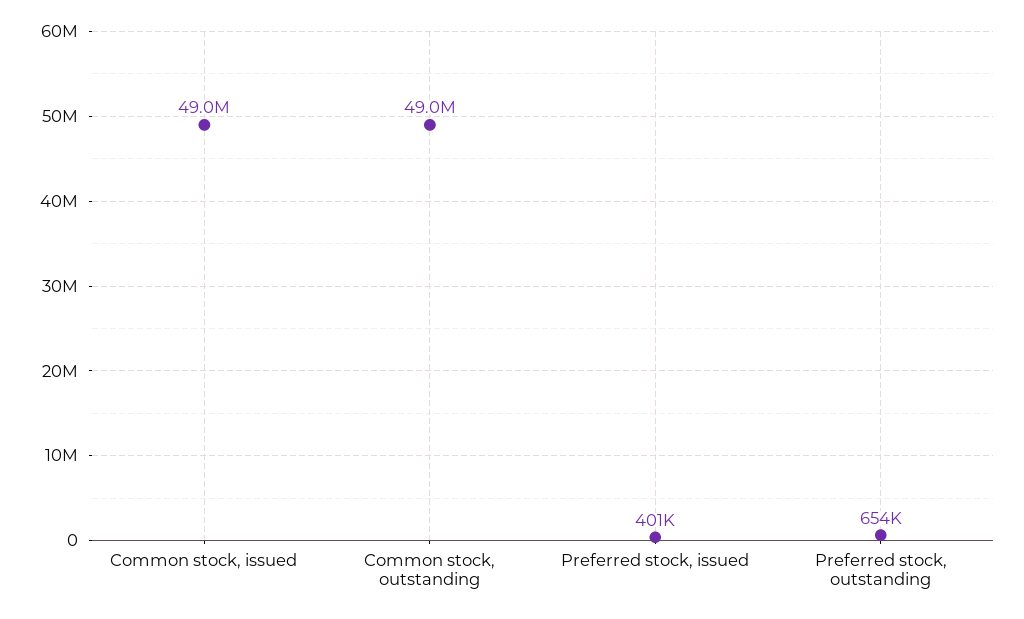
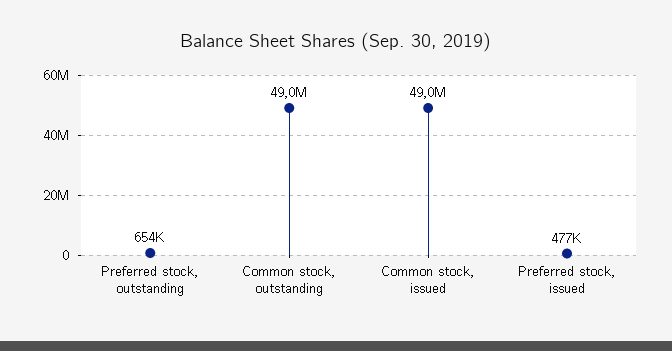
  {
    "Common stock, issued": 49000000,
    "Common stock, outstanding": 49000000,
-   "Preferred stock, issued": 401000,
+   "Preferred stock, issued": 477000,
    "Preferred stock, outstanding": 654000
  }

